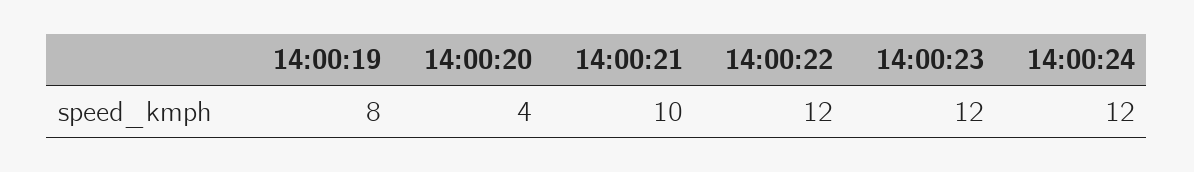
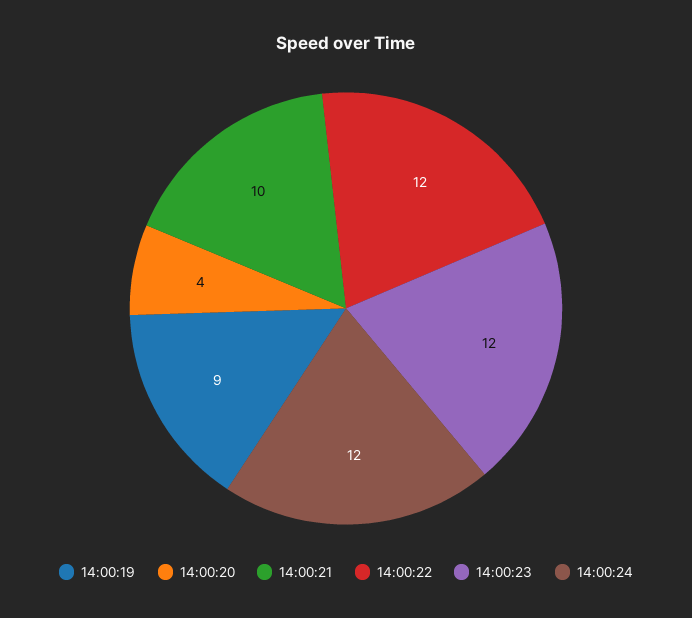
  {
-   "14:00:19": 8,
+   "14:00:19": 9,
    "14:00:20": 4,
    "14:00:21": 10,
    "14:00:22": 12,
    "14:00:23": 12,
    "14:00:24": 12
  }

